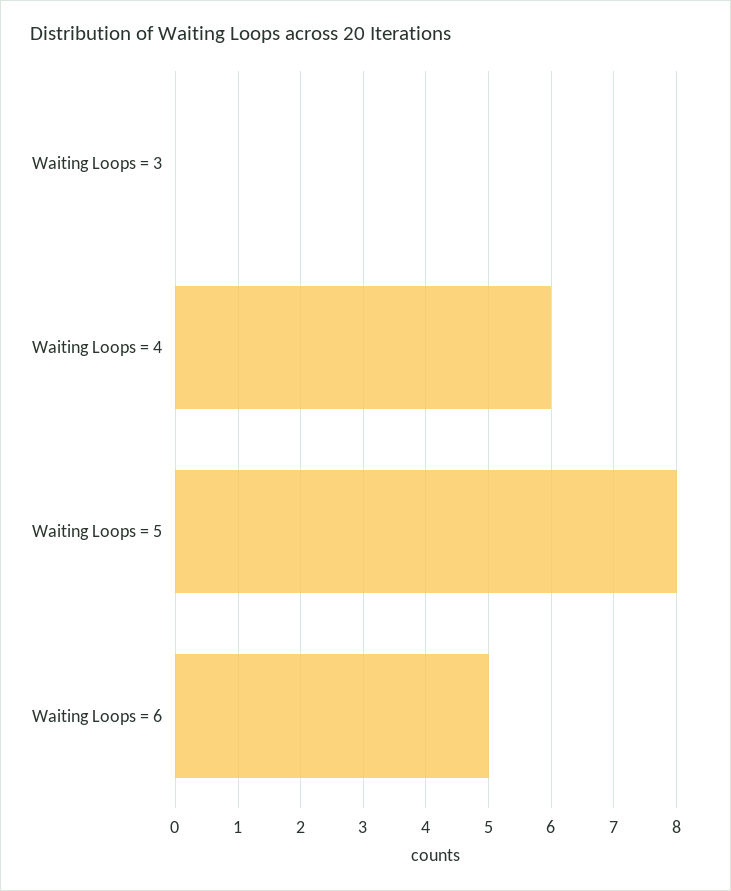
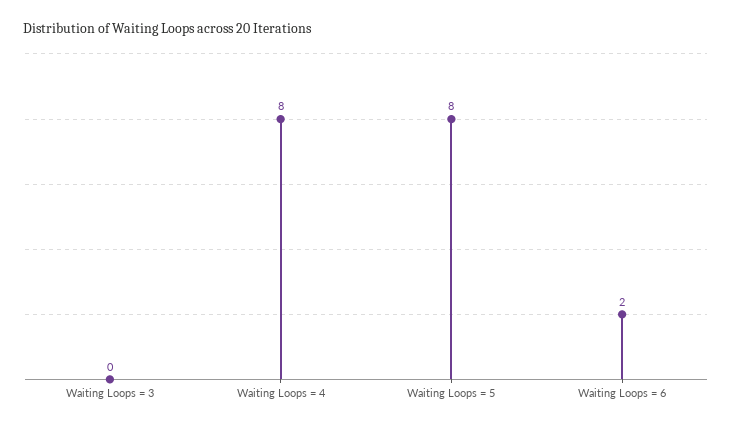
  {
    "Waiting Loops = 3": 0,
-   "Waiting Loops = 4": 6,
+   "Waiting Loops = 4": 8,
    "Waiting Loops = 5": 8,
-   "Waiting Loops = 6": 5
+   "Waiting Loops = 6": 2
  }

